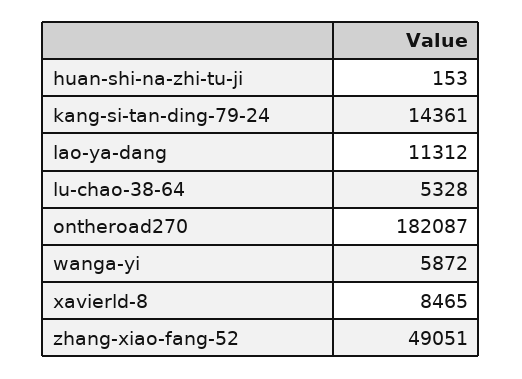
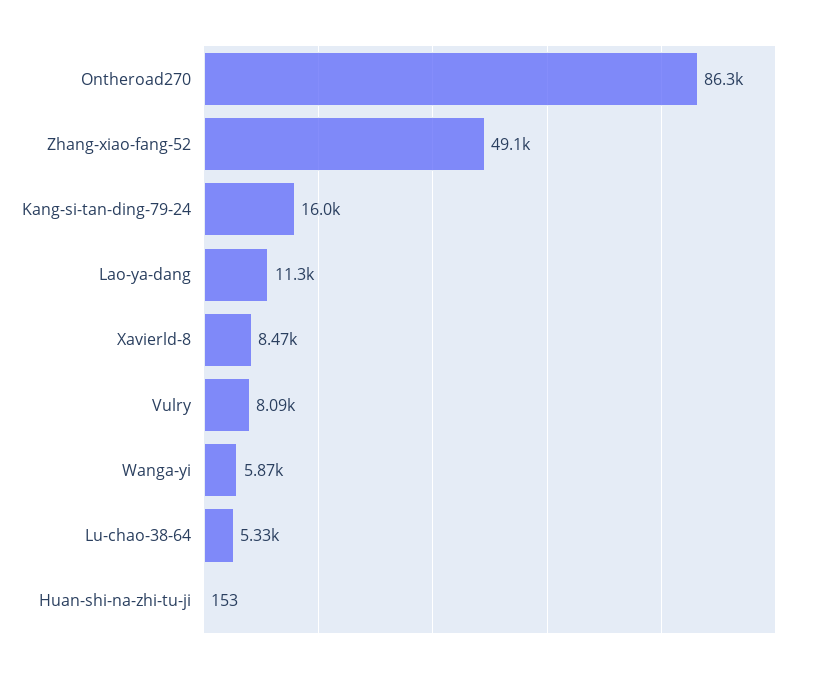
  {
    "huan-shi-na-zhi-tu-ji": 153,
-   "kang-si-tan-ding-79-24": 14361,
+   "kang-si-tan-ding-79-24": 16000,
    "lao-ya-dang": 11312,
    "lu-chao-38-64": 5328,
-   "ontheroad270": 182087,
+   "ontheroad270": 86300,
    "wanga-yi": 5872,
    "xavierld-8": 8465,
-   "zhang-xiao-fang-52": 49051
+   "zhang-xiao-fang-52": 49051,
+   "Vulry": 8090
  }

